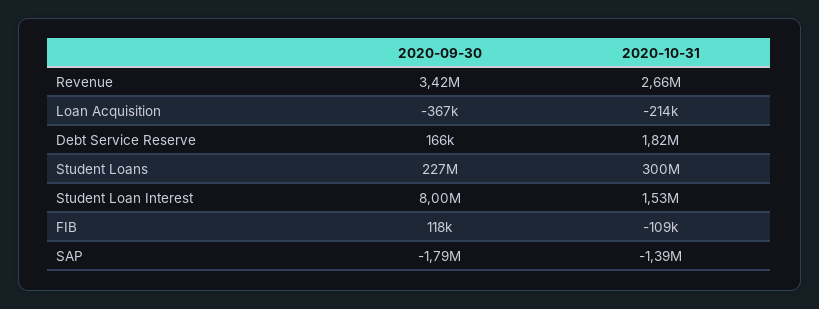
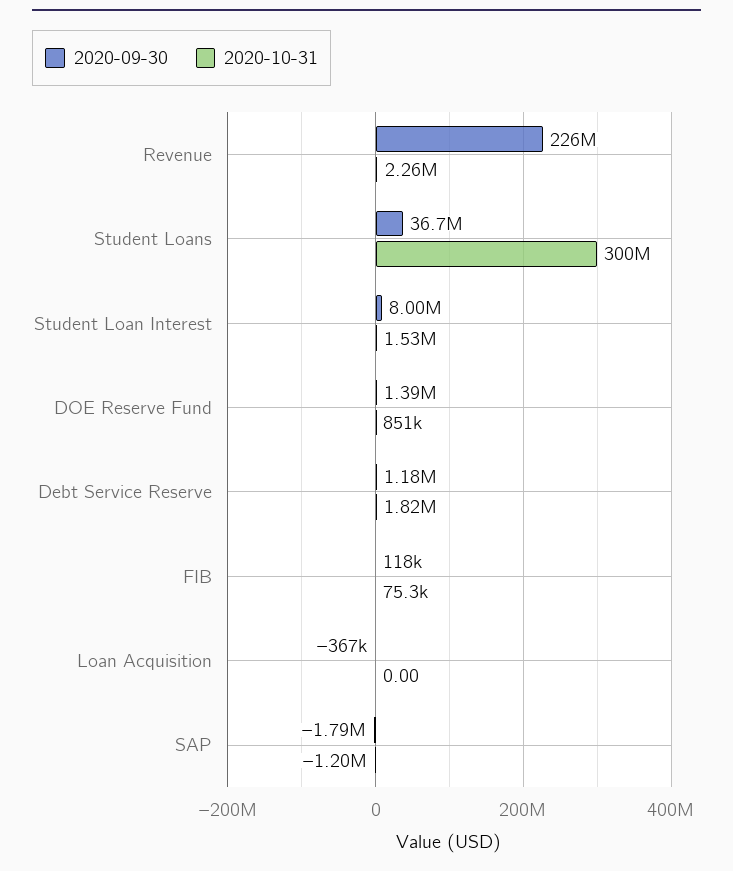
  {
    "2020-09-30": {
-     "Revenue": 3420000,
+     "Revenue": 226000000,
      "Loan Acquisition": -367000,
-     "Debt Service Reserve": 166000,
+     "Debt Service Reserve": 1180000,
-     "Student Loans": 227000000,
+     "Student Loans": 36700000,
      "Student Loan Interest": 8000000,
      "FIB": 118000,
-     "SAP": -1790000
+     "SAP": -1790000,
+     "DOE Reserve Fund": 1390000
    },
    "2020-10-31": {
-     "Revenue": 2660000,
+     "Revenue": 2260000,
-     "Loan Acquisition": -214000,
+     "Loan Acquisition": 0,
      "Debt Service Reserve": 1820000,
      "Student Loans": 300000000,
      "Student Loan Interest": 1530000,
-     "FIB": -109000,
+     "FIB": 75300,
-     "SAP": -1390000
+     "SAP": -1200000,
+     "DOE Reserve Fund": 851000
    }
  }

